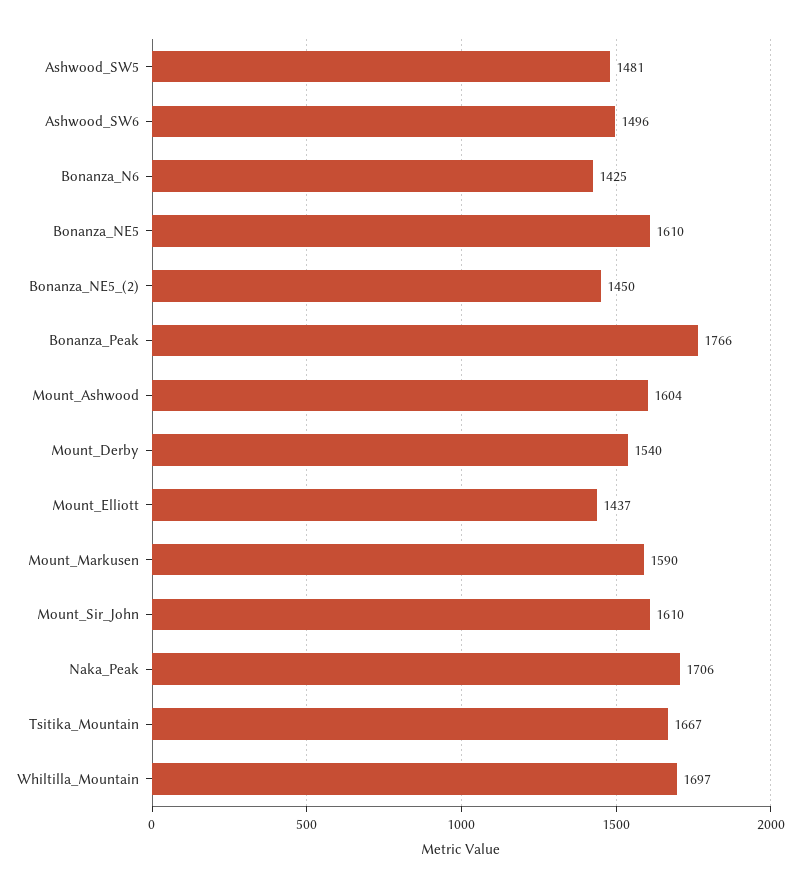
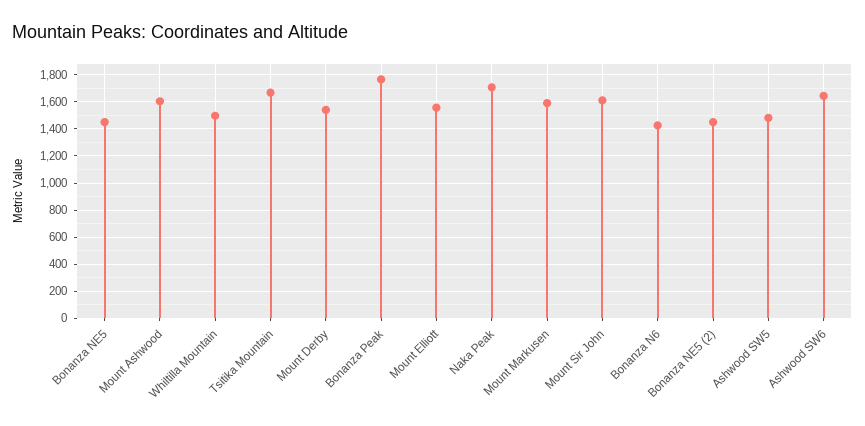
  {
    "Ashwood_SW5": 1481,
-   "Ashwood_SW6": 1496,
+   "Ashwood_SW6": 1650,
    "Bonanza_N6": 1425,
-   "Bonanza_NE5": 1610,
+   "Bonanza_NE5": 1450,
    "Bonanza_NE5_(2)": 1450,
    "Bonanza_Peak": 1766,
    "Mount_Ashwood": 1604,
    "Mount_Derby": 1540,
-   "Mount_Elliott": 1437,
+   "Mount_Elliott": 1550,
    "Mount_Markusen": 1590,
    "Mount_Sir_John": 1610,
    "Naka_Peak": 1706,
    "Tsitika_Mountain": 1667,
-   "Whiltilla_Mountain": 1697
+   "Whiltilla_Mountain": 1500
  }

